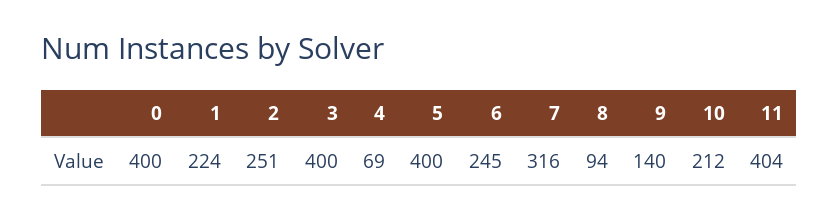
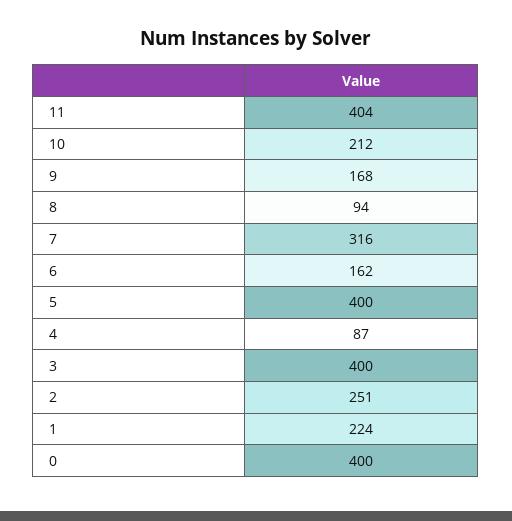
  {
    "0": 400,
    "1": 224,
    "2": 251,
    "3": 400,
-   "4": 69,
+   "4": 87,
    "5": 400,
-   "6": 245,
+   "6": 162,
    "7": 316,
    "8": 94,
-   "9": 140,
+   "9": 168,
    "10": 212,
    "11": 404
  }

